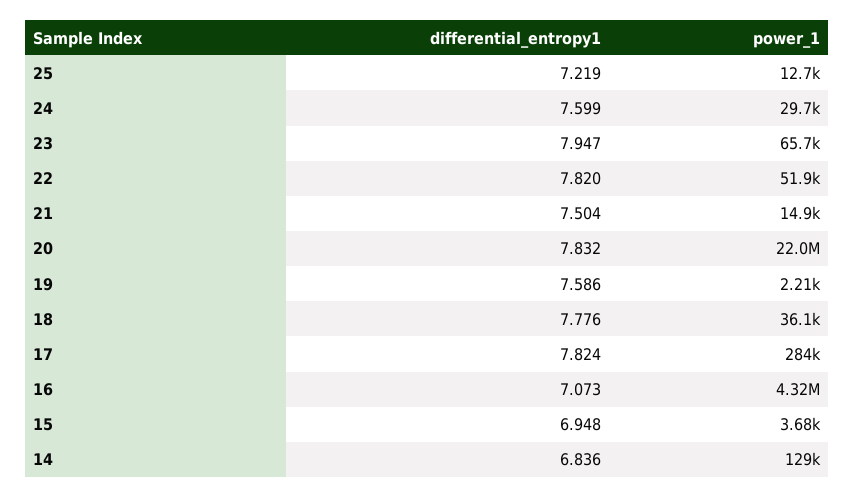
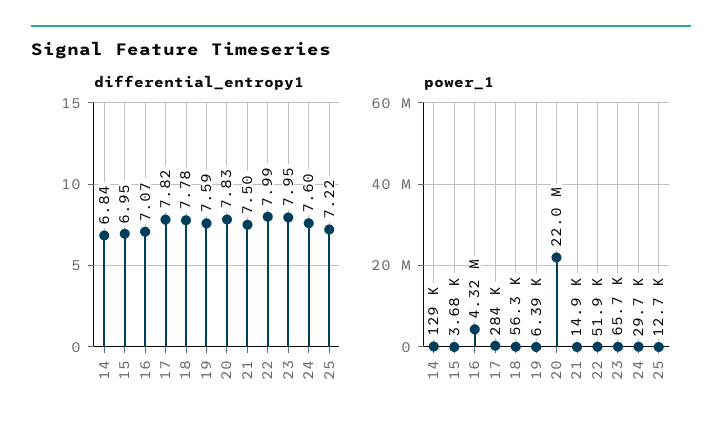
  {
    "differential_entropy1": {
      "25": 7.219,
      "24": 7.599,
      "23": 7.947,
-     "22": 7.82,
+     "22": 7.99,
      "21": 7.504,
      "20": 7.832,
      "19": 7.586,
      "18": 7.776,
      "17": 7.824,
      "16": 7.073,
      "15": 6.948,
      "14": 6.836
    },
    "power_1": {
      "25": 12700,
      "24": 29700,
      "23": 65700,
      "22": 51900,
      "21": 14900,
      "20": 22000000,
-     "19": 2210,
+     "19": 6390,
-     "18": 36100,
+     "18": 56300,
      "17": 284000,
      "16": 4320000,
      "15": 3680,
      "14": 129000
    }
  }

